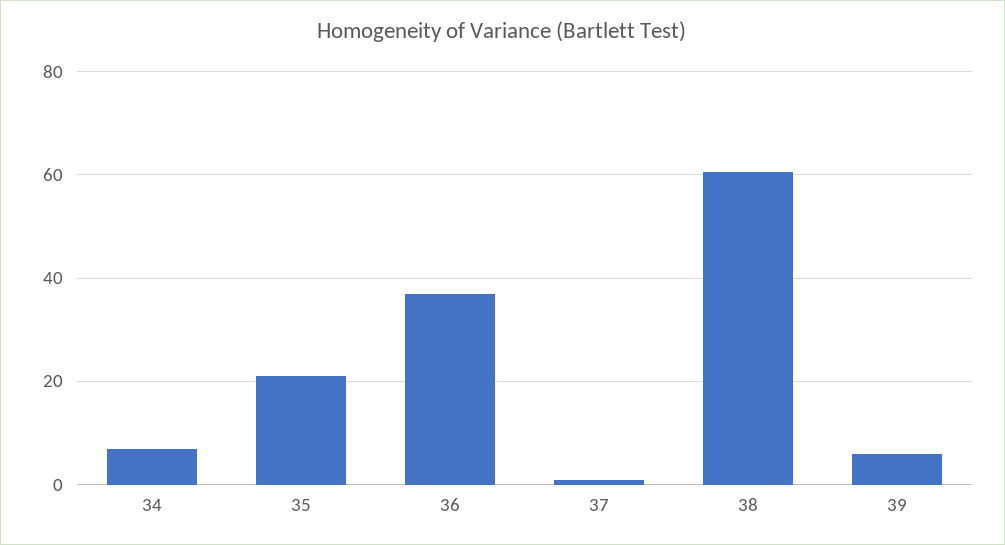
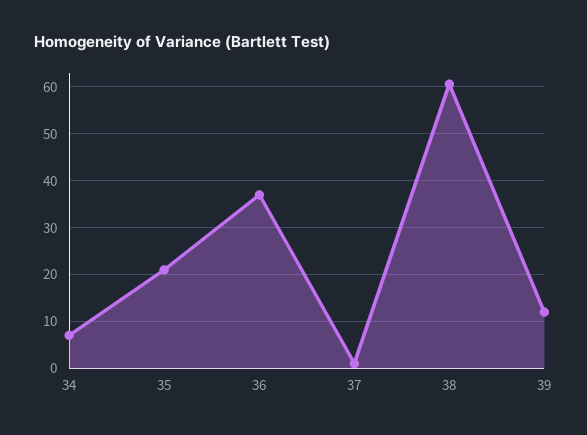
  {
    "34": 8,
    "35": 22,
    "36": 38,
    "37": 2,
    "38": 60,
-   "39": 6
+   "39": 12
  }

